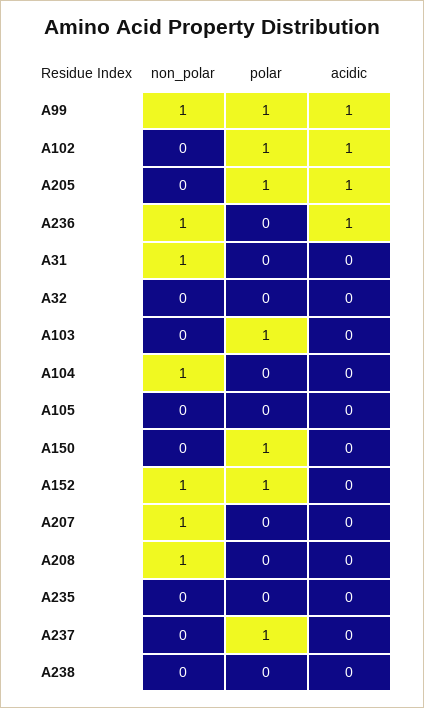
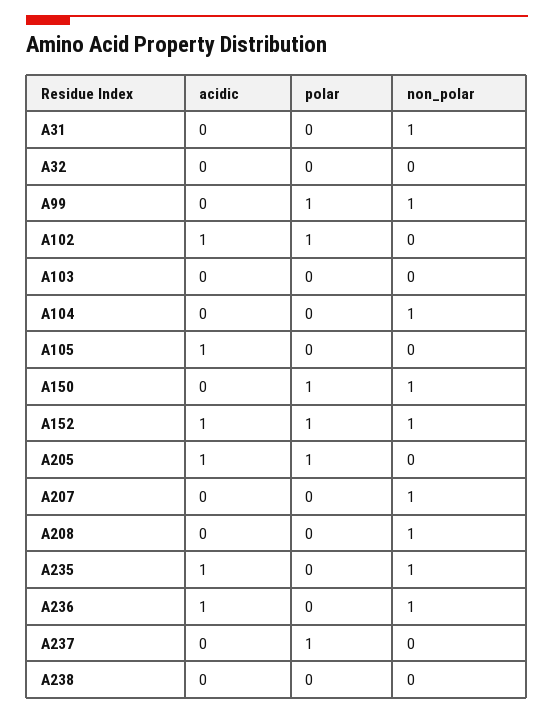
  {
    "non_polar": {
      "A99": 1,
      "A102": 0,
      "A205": 0,
      "A236": 1,
      "A31": 1,
      "A32": 0,
      "A103": 0,
      "A104": 1,
      "A105": 0,
-     "A150": 0,
+     "A150": 1,
      "A152": 1,
      "A207": 1,
      "A208": 1,
-     "A235": 0,
+     "A235": 1,
      "A237": 0,
      "A238": 0
    },
    "polar": {
      "A99": 1,
      "A102": 1,
      "A205": 1,
      "A236": 0,
      "A31": 0,
      "A32": 0,
-     "A103": 1,
+     "A103": 0,
      "A104": 0,
      "A105": 0,
      "A150": 1,
      "A152": 1,
      "A207": 0,
      "A208": 0,
      "A235": 0,
      "A237": 1,
      "A238": 0
    },
    "acidic": {
-     "A99": 1,
+     "A99": 0,
      "A102": 1,
      "A205": 1,
      "A236": 1,
      "A31": 0,
      "A32": 0,
      "A103": 0,
      "A104": 0,
-     "A105": 0,
+     "A105": 1,
      "A150": 0,
-     "A152": 0,
+     "A152": 1,
      "A207": 0,
      "A208": 0,
-     "A235": 0,
+     "A235": 1,
      "A237": 0,
      "A238": 0
    }
  }

